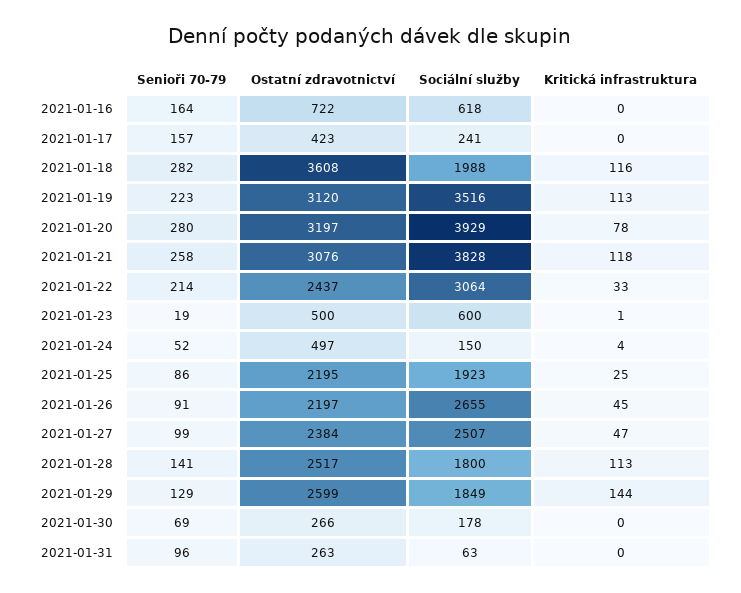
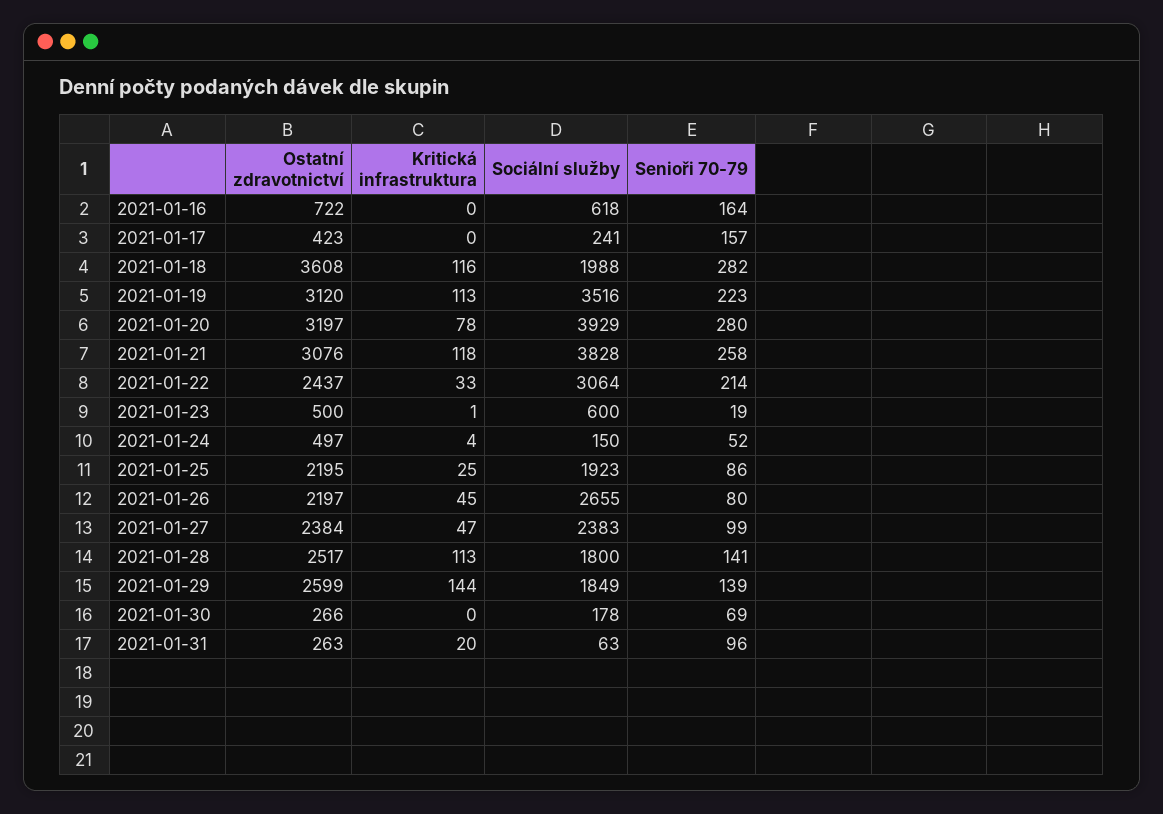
  {
    "Senioři 70-79": {
      "2021-01-16": 164,
      "2021-01-17": 157,
      "2021-01-18": 282,
      "2021-01-19": 223,
      "2021-01-20": 280,
      "2021-01-21": 258,
      "2021-01-22": 214,
      "2021-01-23": 19,
      "2021-01-24": 52,
      "2021-01-25": 86,
-     "2021-01-26": 91,
+     "2021-01-26": 80,
      "2021-01-27": 99,
      "2021-01-28": 141,
-     "2021-01-29": 129,
+     "2021-01-29": 139,
      "2021-01-30": 69,
      "2021-01-31": 96
    },
    "Ostatní zdravotnictví": {
      "2021-01-16": 722,
      "2021-01-17": 423,
      "2021-01-18": 3608,
      "2021-01-19": 3120,
      "2021-01-20": 3197,
      "2021-01-21": 3076,
      "2021-01-22": 2437,
      "2021-01-23": 500,
      "2021-01-24": 497,
      "2021-01-25": 2195,
      "2021-01-26": 2197,
      "2021-01-27": 2384,
      "2021-01-28": 2517,
      "2021-01-29": 2599,
      "2021-01-30": 266,
      "2021-01-31": 263
    },
    "Sociální služby": {
      "2021-01-16": 618,
      "2021-01-17": 241,
      "2021-01-18": 1988,
      "2021-01-19": 3516,
      "2021-01-20": 3929,
      "2021-01-21": 3828,
      "2021-01-22": 3064,
      "2021-01-23": 600,
      "2021-01-24": 150,
      "2021-01-25": 1923,
      "2021-01-26": 2655,
-     "2021-01-27": 2507,
+     "2021-01-27": 2383,
      "2021-01-28": 1800,
      "2021-01-29": 1849,
      "2021-01-30": 178,
      "2021-01-31": 63
    },
    "Kritická infrastruktura": {
      "2021-01-16": 0,
      "2021-01-17": 0,
      "2021-01-18": 116,
      "2021-01-19": 113,
      "2021-01-20": 78,
      "2021-01-21": 118,
      "2021-01-22": 33,
      "2021-01-23": 1,
      "2021-01-24": 4,
      "2021-01-25": 25,
      "2021-01-26": 45,
      "2021-01-27": 47,
      "2021-01-28": 113,
      "2021-01-29": 144,
      "2021-01-30": 0,
-     "2021-01-31": 0
+     "2021-01-31": 20
    }
  }

